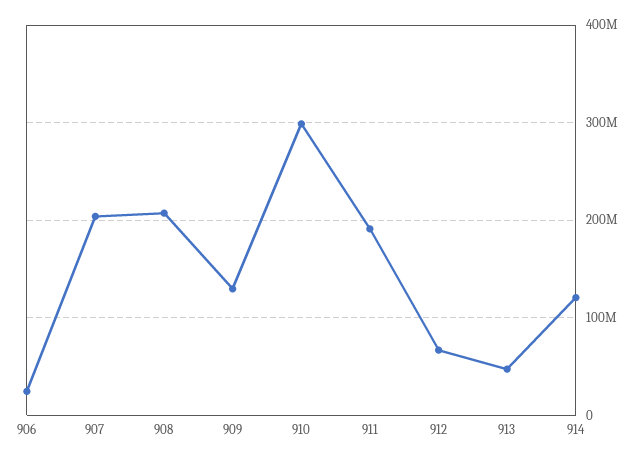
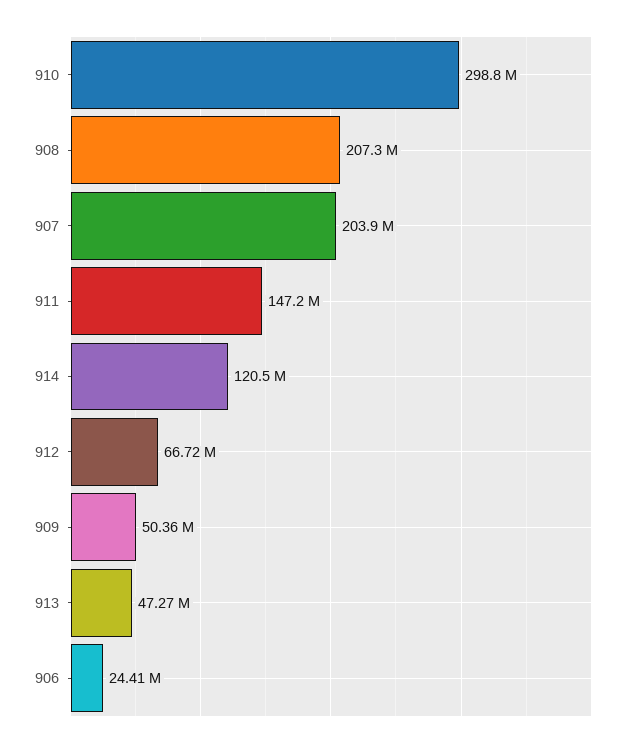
  {
    "906": 24410000,
    "907": 203900000,
    "908": 207300000,
-   "909": 130000000,
+   "909": 50360000,
    "910": 298800000,
-   "911": 190000000,
+   "911": 147200000,
    "912": 66720000,
    "913": 47270000,
    "914": 120500000
  }

